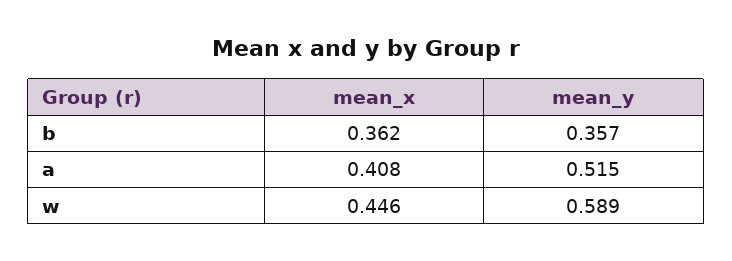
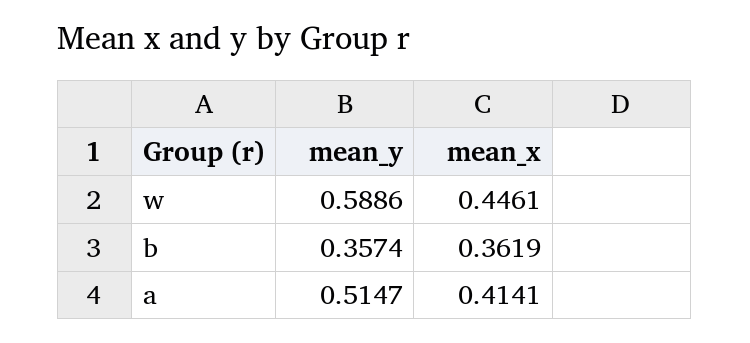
  {
    "mean_x": {
      "b": 0.3619,
-     "a": 0.408,
+     "a": 0.4141,
      "w": 0.4461
    },
    "mean_y": {
      "b": 0.3574,
      "a": 0.5147,
      "w": 0.5886
    }
  }

